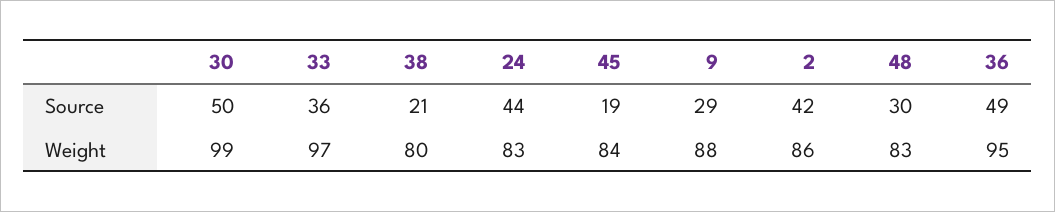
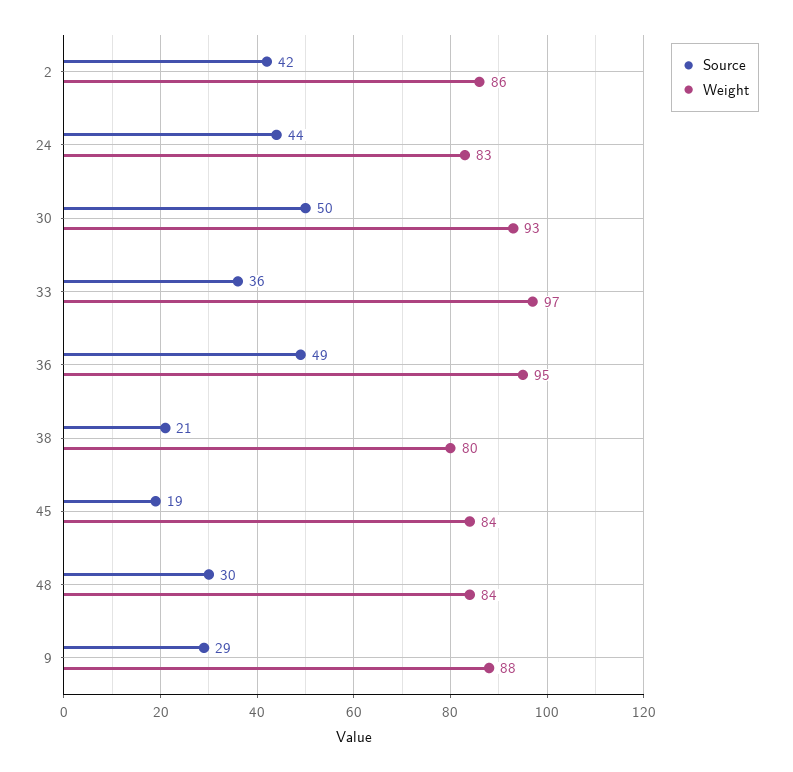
  {
    "Source": {
      "30": 50,
      "33": 36,
      "38": 21,
      "24": 44,
      "45": 19,
      "9": 29,
      "2": 42,
      "48": 30,
      "36": 49
    },
    "Weight": {
-     "30": 99,
+     "30": 93,
      "33": 97,
      "38": 80,
      "24": 83,
      "45": 84,
      "9": 88,
      "2": 86,
-     "48": 83,
+     "48": 84,
      "36": 95
    }
  }

